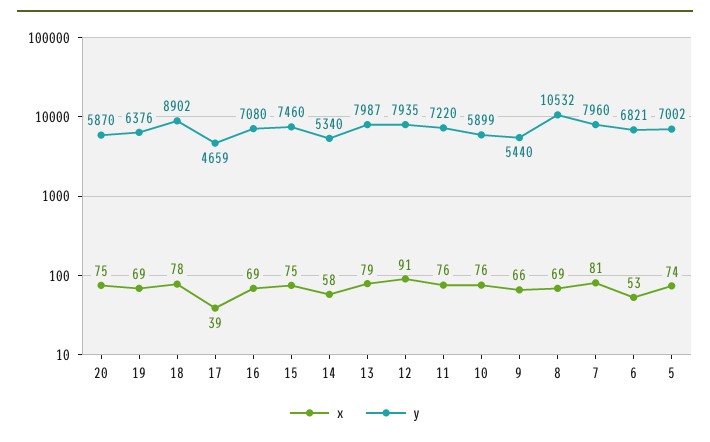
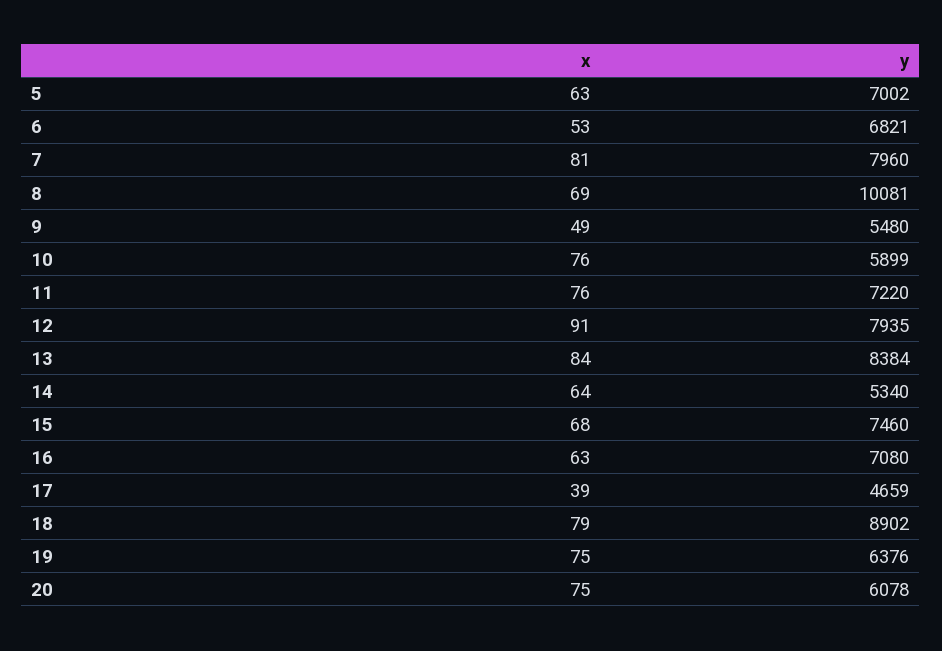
  {
    "x": {
      "20": 75,
-     "19": 69,
+     "19": 75,
-     "18": 78,
+     "18": 79,
      "17": 39,
-     "16": 69,
+     "16": 63,
-     "15": 75,
+     "15": 68,
-     "14": 58,
+     "14": 64,
-     "13": 79,
+     "13": 84,
      "12": 91,
      "11": 76,
      "10": 76,
-     "9": 66,
+     "9": 49,
      "8": 69,
      "7": 81,
      "6": 53,
-     "5": 74
+     "5": 63
    },
    "y": {
-     "20": 5870,
+     "20": 6078,
      "19": 6376,
      "18": 8902,
      "17": 4659,
      "16": 7080,
      "15": 7460,
      "14": 5340,
-     "13": 7987,
+     "13": 8384,
      "12": 7935,
      "11": 7220,
      "10": 5899,
-     "9": 5440,
+     "9": 5480,
-     "8": 10532,
+     "8": 10081,
      "7": 7960,
      "6": 6821,
      "5": 7002
    }
  }

